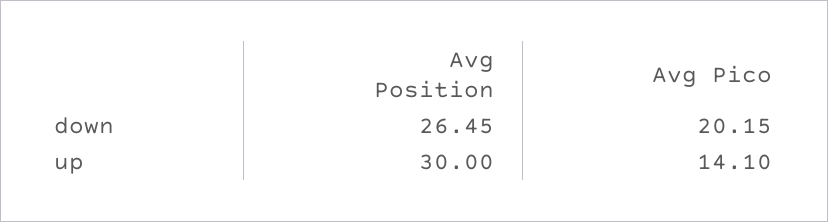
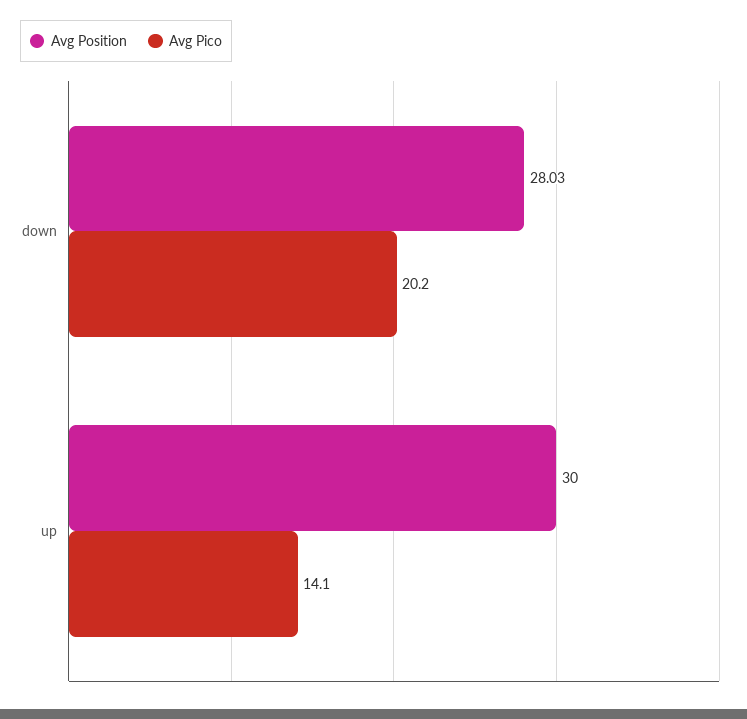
  {
    "Avg Position": {
-     "down": 26.45,
+     "down": 28.03,
      "up": 30
    },
    "Avg Pico": {
      "down": 20.15,
      "up": 14.1
    }
  }

